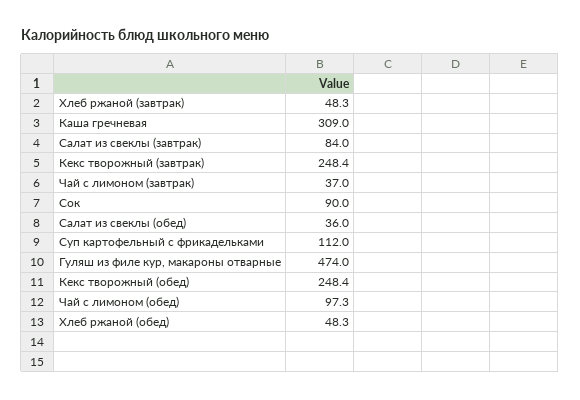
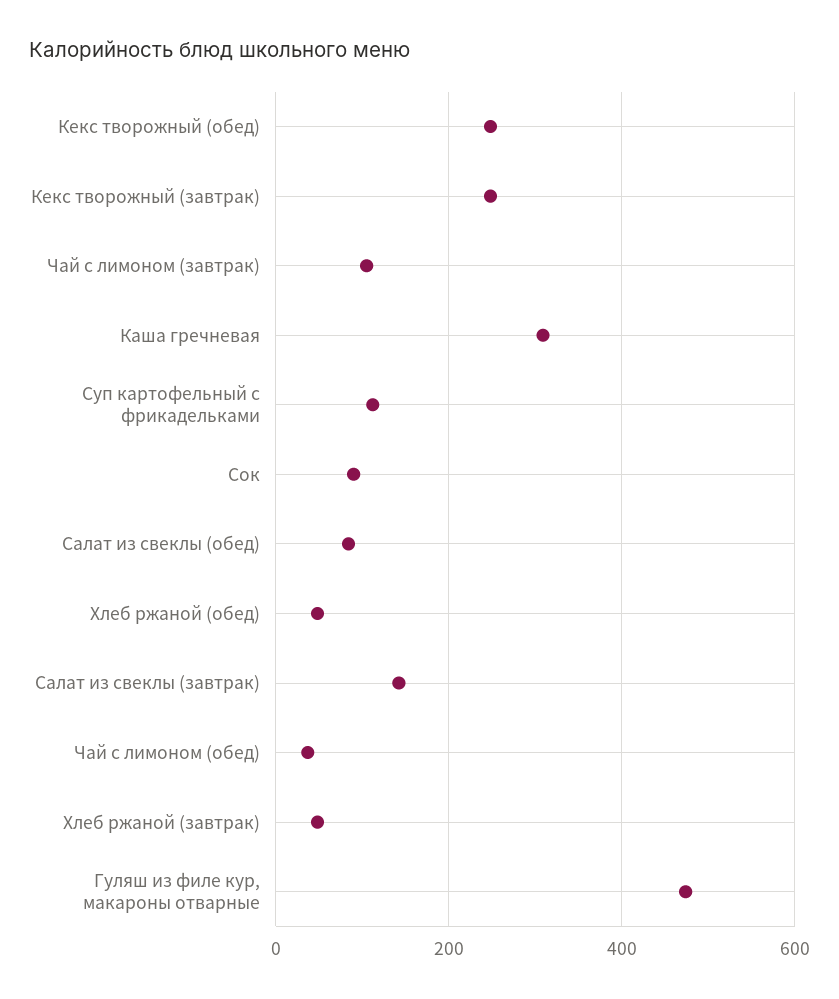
  {
    "Хлеб ржаной (завтрак)": 48.3,
    "Каша гречневая": 309,
-   "Салат из свеклы (завтрак)": 84,
+   "Салат из свеклы (завтрак)": 140,
    "Кекс творожный (завтрак)": 248.4,
-   "Чай с лимоном (завтрак)": 37,
+   "Чай с лимоном (завтрак)": 100,
    "Сок": 90,
-   "Салат из свеклы (обед)": 36,
+   "Салат из свеклы (обед)": 80,
    "Суп картофельный с фрикадельками": 112,
    "Гуляш из филе кур, макароны отварные": 474,
    "Кекс творожный (обед)": 248.4,
-   "Чай с лимоном (обед)": 97.3,
+   "Чай с лимоном (обед)": 40,
    "Хлеб ржаной (обед)": 48.3
  }

